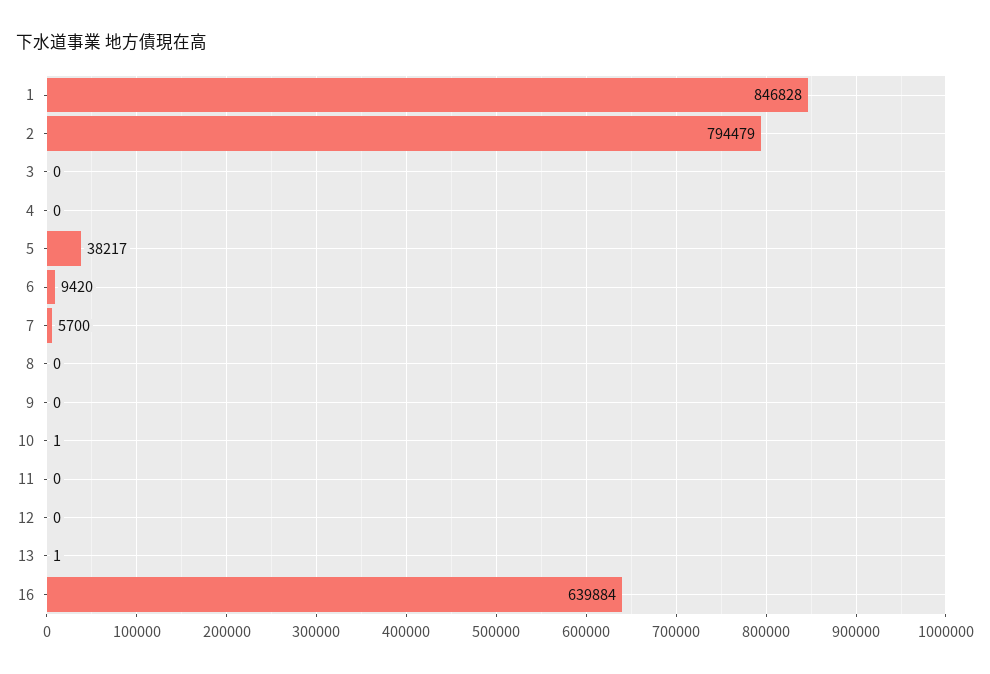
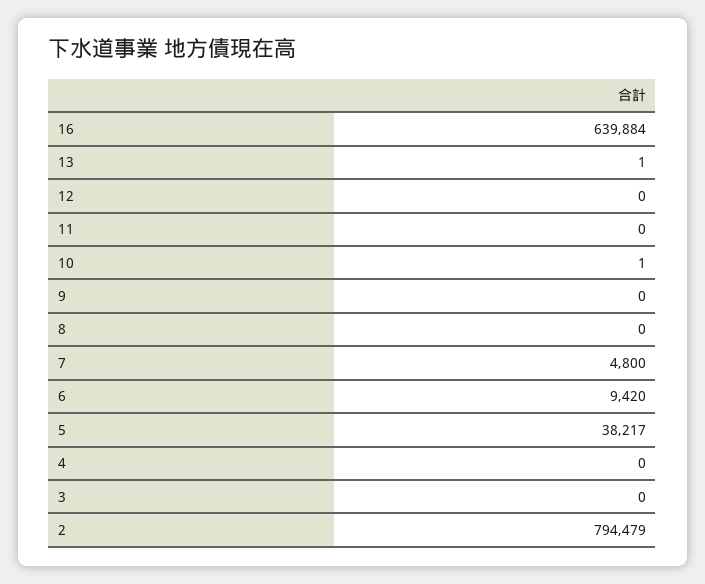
  {
-   "1": 846828,
    "2": 794479,
    "3": 0,
    "4": 0,
    "5": 38217,
    "6": 9420,
-   "7": 5700,
+   "7": 4800,
    "8": 0,
    "9": 0,
    "10": 1,
    "11": 0,
    "12": 0,
    "13": 1,
    "16": 639884
  }

